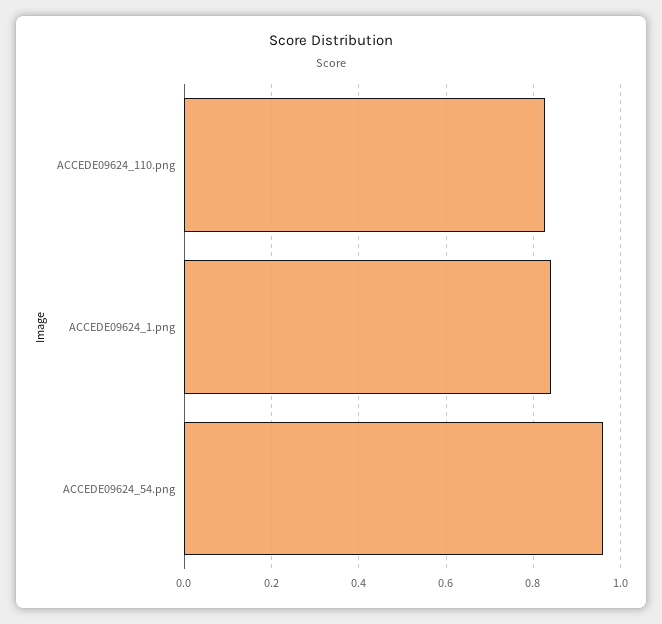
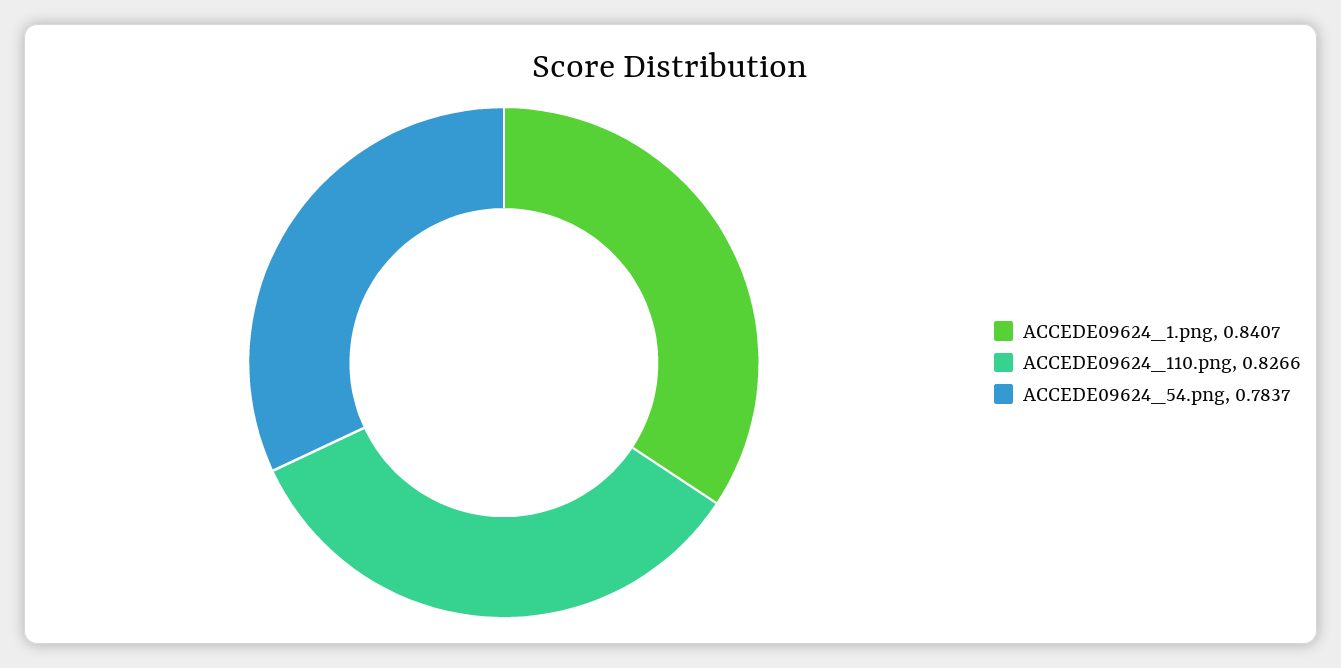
  {
    "ACCEDE09624_110.png": 0.8266,
    "ACCEDE09624_1.png": 0.8407,
-   "ACCEDE09624_54.png": 0.96
+   "ACCEDE09624_54.png": 0.7837
  }

